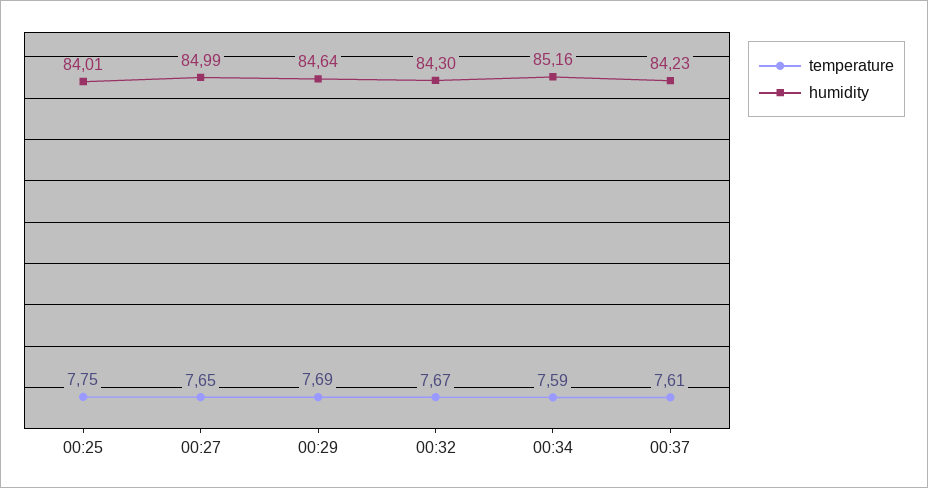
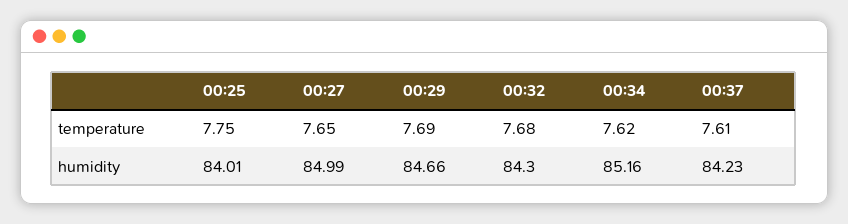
  {
    "temperature": {
      "00:25": 7.75,
      "00:27": 7.65,
      "00:29": 7.69,
-     "00:32": 7.67,
+     "00:32": 7.68,
-     "00:34": 7.59,
+     "00:34": 7.62,
      "00:37": 7.61
    },
    "humidity": {
      "00:25": 84.01,
      "00:27": 84.99,
-     "00:29": 84.64,
+     "00:29": 84.66,
      "00:32": 84.3,
      "00:34": 85.16,
      "00:37": 84.23
    }
  }

